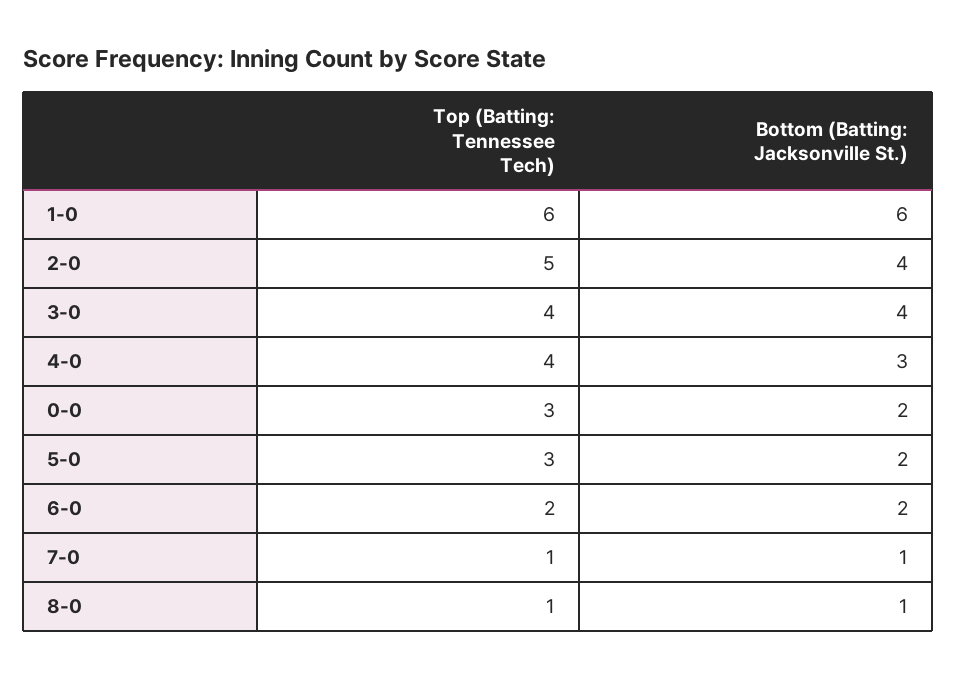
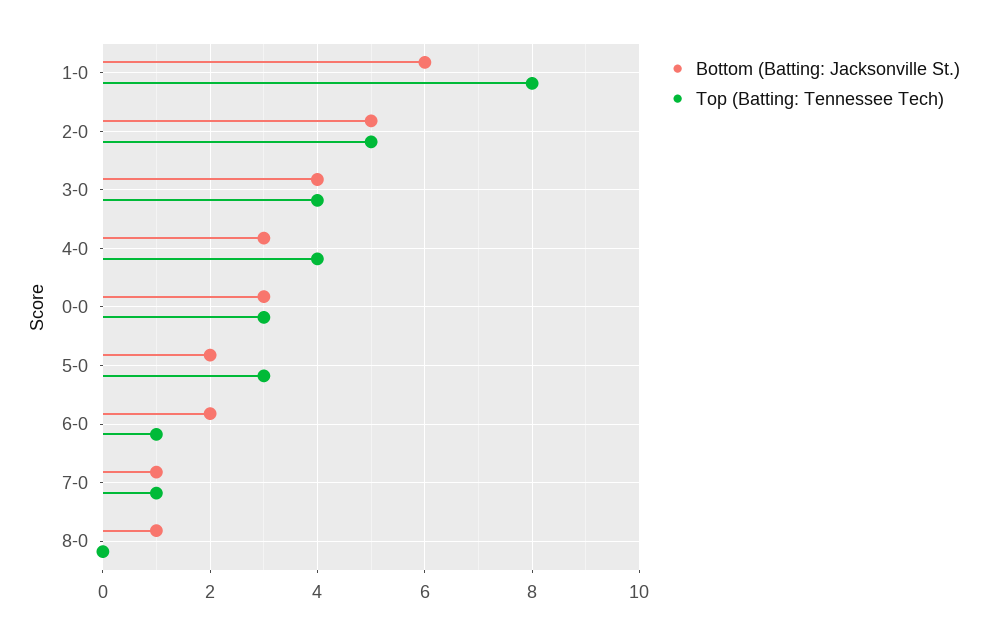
  {
    "Top (Batting: Tennessee Tech)": {
-     "1-0": 6,
+     "1-0": 8,
      "2-0": 5,
      "3-0": 4,
      "4-0": 4,
      "0-0": 3,
      "5-0": 3,
-     "6-0": 2,
+     "6-0": 1,
      "7-0": 1,
-     "8-0": 1
+     "8-0": 0
    },
    "Bottom (Batting: Jacksonville St.)": {
      "1-0": 6,
-     "2-0": 4,
+     "2-0": 5,
      "3-0": 4,
      "4-0": 3,
-     "0-0": 2,
+     "0-0": 3,
      "5-0": 2,
      "6-0": 2,
      "7-0": 1,
      "8-0": 1
    }
  }

